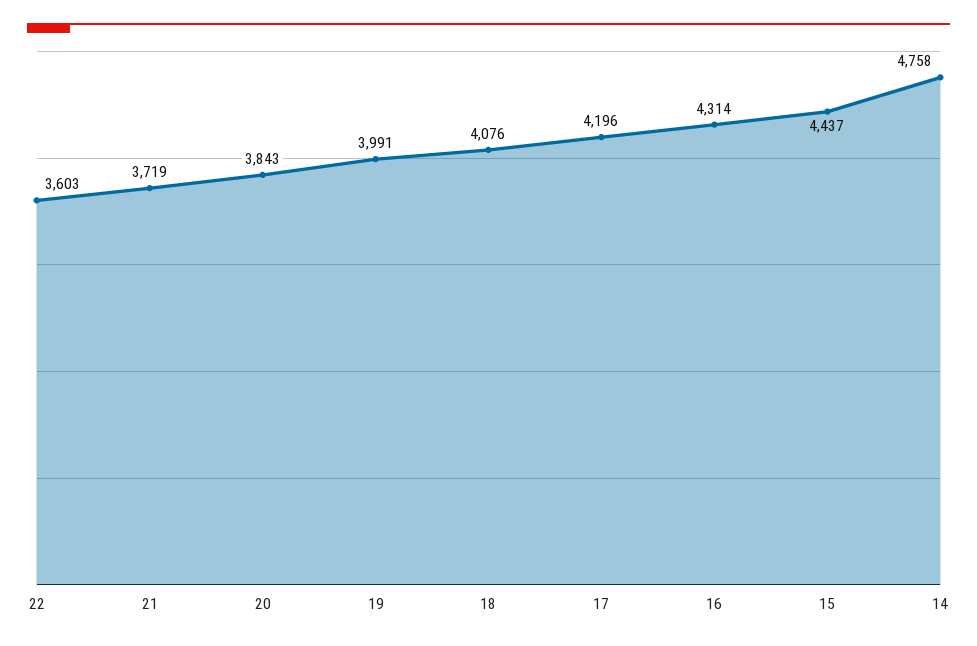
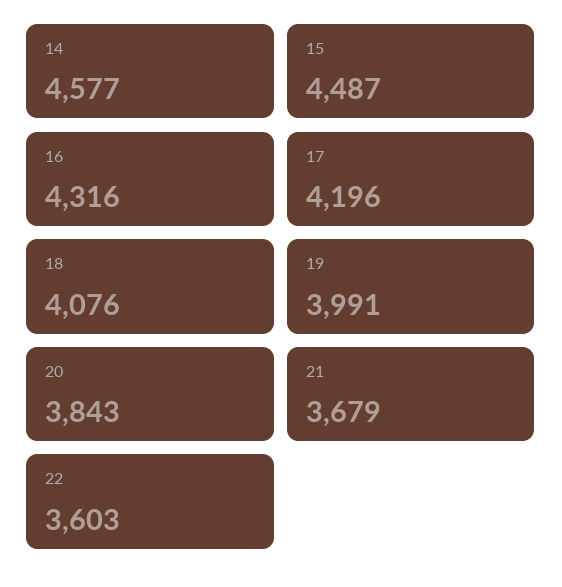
  {
    "22": 3603,
-   "21": 3719,
+   "21": 3679,
    "20": 3843,
    "19": 3991,
    "18": 4076,
    "17": 4196,
-   "16": 4314,
+   "16": 4316,
-   "15": 4437,
+   "15": 4487,
-   "14": 4758
+   "14": 4577
  }

